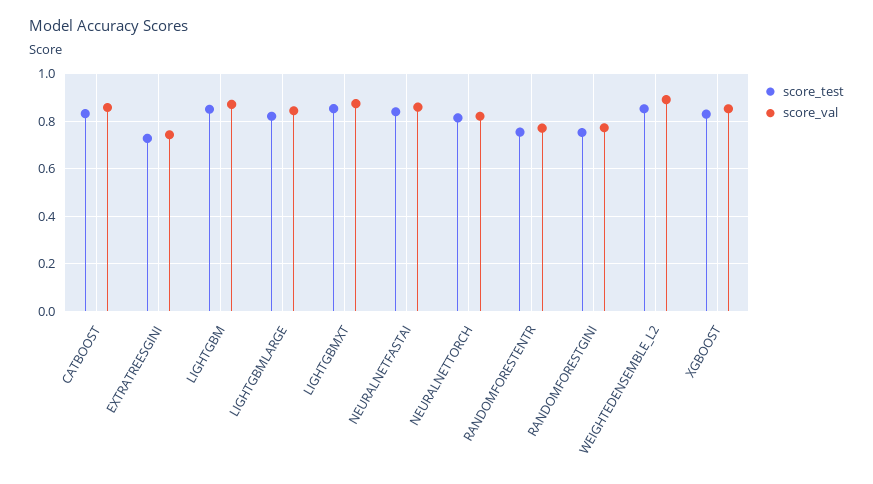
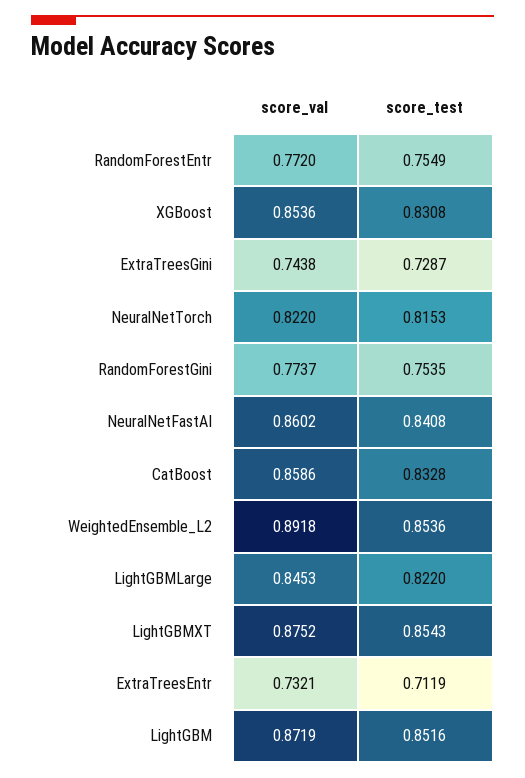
  {
    "score_test": {
      "CATBOOST": 0.8328,
      "EXTRATREESGINI": 0.7287,
      "LIGHTGBM": 0.8516,
      "LIGHTGBMLARGE": 0.822,
      "LIGHTGBMXT": 0.8543,
      "NEURALNETFASTAI": 0.8408,
      "NEURALNETTORCH": 0.8153,
      "RANDOMFORESTENTR": 0.7549,
      "RANDOMFORESTGINI": 0.7535,
      "WEIGHTEDENSEMBLE_L2": 0.8536,
-     "XGBOOST": 0.8308
+     "XGBOOST": 0.8308,
+     "ExtraTreesEntr": 0.7119
    },
    "score_val": {
      "CATBOOST": 0.8586,
      "EXTRATREESGINI": 0.7438,
      "LIGHTGBM": 0.8719,
      "LIGHTGBMLARGE": 0.8453,
      "LIGHTGBMXT": 0.8752,
      "NEURALNETFASTAI": 0.8602,
      "NEURALNETTORCH": 0.822,
      "RANDOMFORESTENTR": 0.772,
      "RANDOMFORESTGINI": 0.7737,
      "WEIGHTEDENSEMBLE_L2": 0.8918,
-     "XGBOOST": 0.8536
+     "XGBOOST": 0.8536,
+     "ExtraTreesEntr": 0.7321
    }
  }

